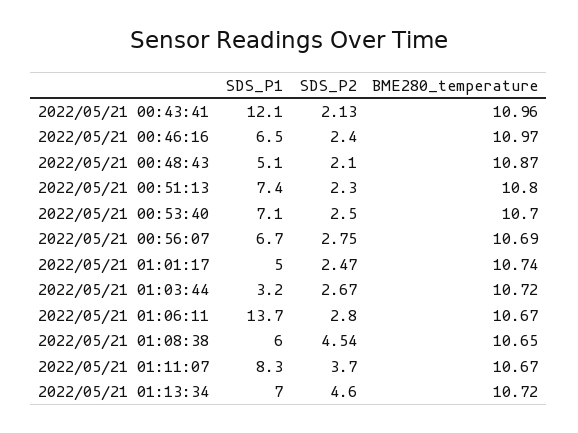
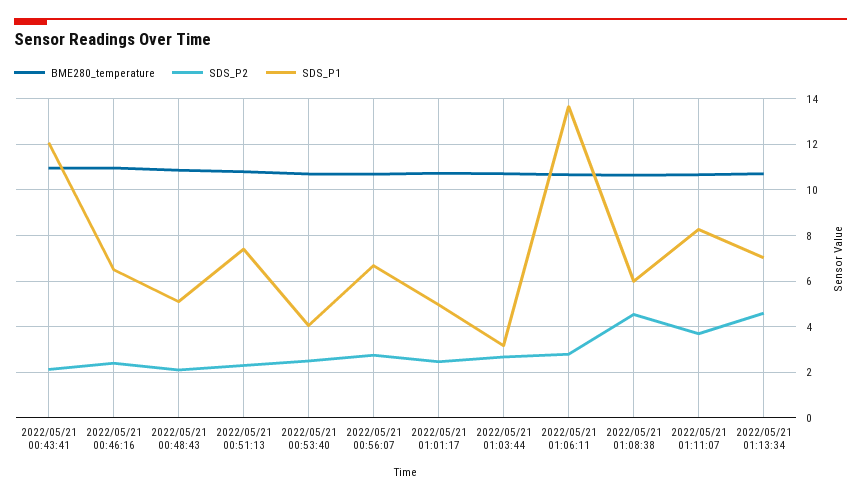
  {
    "SDS_P1": {
      "2022/05/21 00:43:41": 12.1,
      "2022/05/21 00:46:16": 6.5,
      "2022/05/21 00:48:43": 5.1,
      "2022/05/21 00:51:13": 7.4,
-     "2022/05/21 00:53:40": 7.1,
+     "2022/05/21 00:53:40": 4,
      "2022/05/21 00:56:07": 6.7,
      "2022/05/21 01:01:17": 5,
      "2022/05/21 01:03:44": 3.2,
      "2022/05/21 01:06:11": 13.7,
      "2022/05/21 01:08:38": 6,
      "2022/05/21 01:11:07": 8.3,
      "2022/05/21 01:13:34": 7
    },
    "SDS_P2": {
      "2022/05/21 00:43:41": 2.13,
      "2022/05/21 00:46:16": 2.4,
      "2022/05/21 00:48:43": 2.1,
      "2022/05/21 00:51:13": 2.3,
      "2022/05/21 00:53:40": 2.5,
      "2022/05/21 00:56:07": 2.75,
      "2022/05/21 01:01:17": 2.47,
      "2022/05/21 01:03:44": 2.67,
      "2022/05/21 01:06:11": 2.8,
      "2022/05/21 01:08:38": 4.54,
      "2022/05/21 01:11:07": 3.7,
      "2022/05/21 01:13:34": 4.6
    },
    "BME280_temperature": {
      "2022/05/21 00:43:41": 10.96,
      "2022/05/21 00:46:16": 10.97,
      "2022/05/21 00:48:43": 10.87,
      "2022/05/21 00:51:13": 10.8,
      "2022/05/21 00:53:40": 10.7,
      "2022/05/21 00:56:07": 10.69,
      "2022/05/21 01:01:17": 10.74,
      "2022/05/21 01:03:44": 10.72,
      "2022/05/21 01:06:11": 10.67,
      "2022/05/21 01:08:38": 10.65,
      "2022/05/21 01:11:07": 10.67,
      "2022/05/21 01:13:34": 10.72
    }
  }

